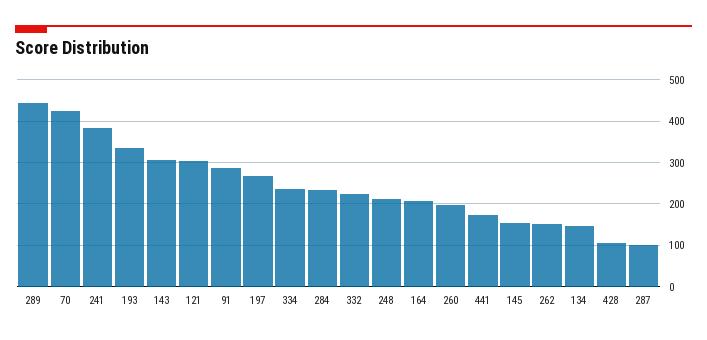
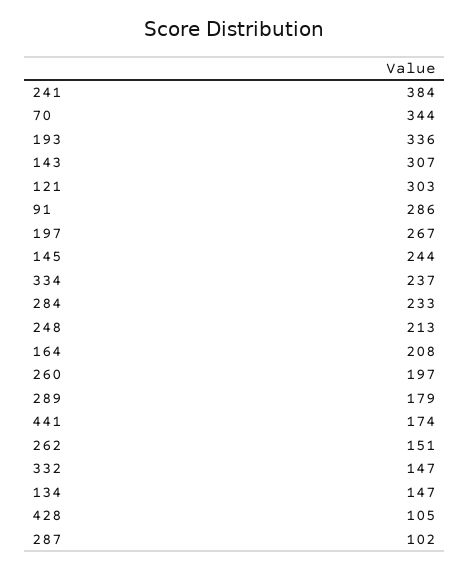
  {
-   "289": 440,
+   "289": 179,
-   "70": 420,
+   "70": 344,
    "241": 384,
    "193": 336,
    "143": 307,
    "121": 303,
    "91": 286,
    "197": 267,
    "334": 237,
    "284": 233,
-   "332": 220,
+   "332": 147,
    "248": 213,
    "164": 208,
    "260": 197,
    "441": 174,
-   "145": 160,
+   "145": 244,
    "262": 151,
    "134": 147,
    "428": 105,
    "287": 102
  }

